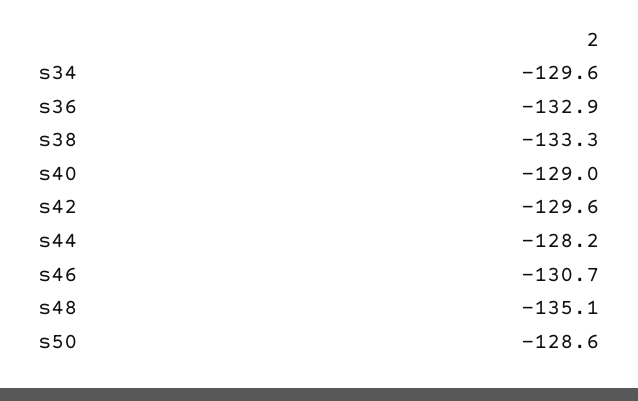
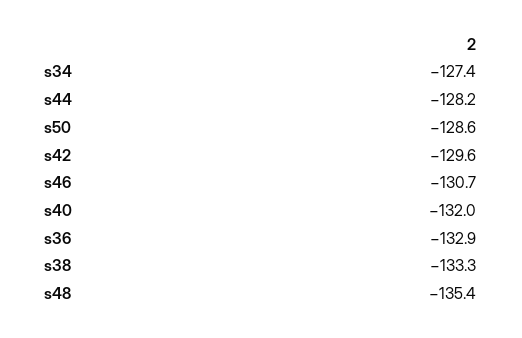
  {
-   "s34": -129.6,
+   "s34": -127.4,
    "s36": -132.9,
    "s38": -133.3,
-   "s40": -129,
+   "s40": -132,
    "s42": -129.6,
    "s44": -128.2,
    "s46": -130.7,
-   "s48": -135.1,
+   "s48": -135.4,
    "s50": -128.6
  }

